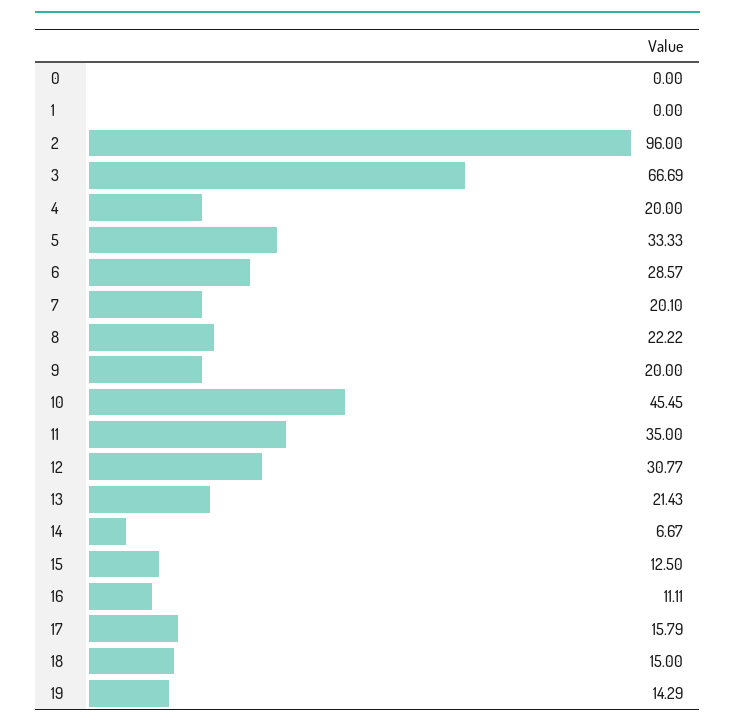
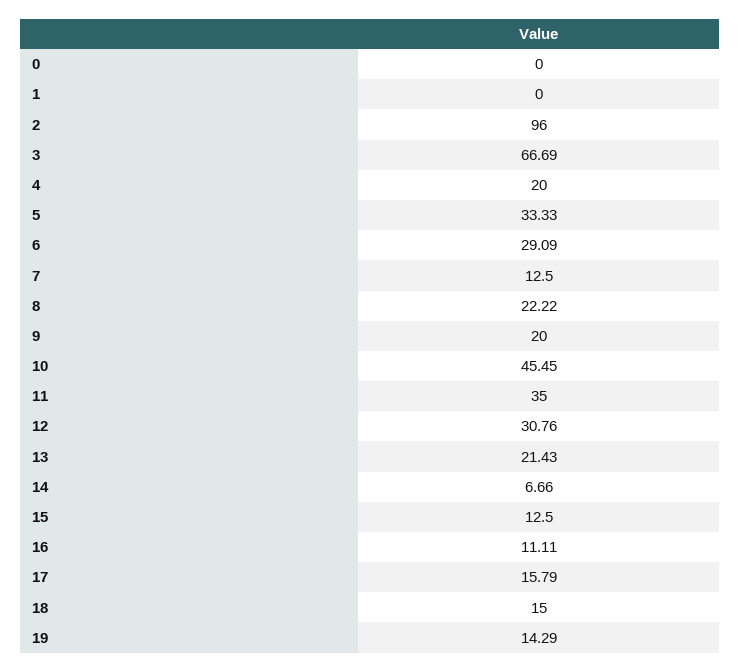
  {
    "0": 0,
    "1": 0,
    "2": 96,
    "3": 66.69,
    "4": 20,
    "5": 33.33,
-   "6": 28.57,
+   "6": 29.09,
-   "7": 20.1,
+   "7": 12.5,
    "8": 22.22,
    "9": 20,
    "10": 45.45,
    "11": 35,
-   "12": 30.77,
+   "12": 30.76,
    "13": 21.43,
-   "14": 6.67,
+   "14": 6.66,
    "15": 12.5,
    "16": 11.11,
    "17": 15.79,
    "18": 15,
    "19": 14.29
  }

